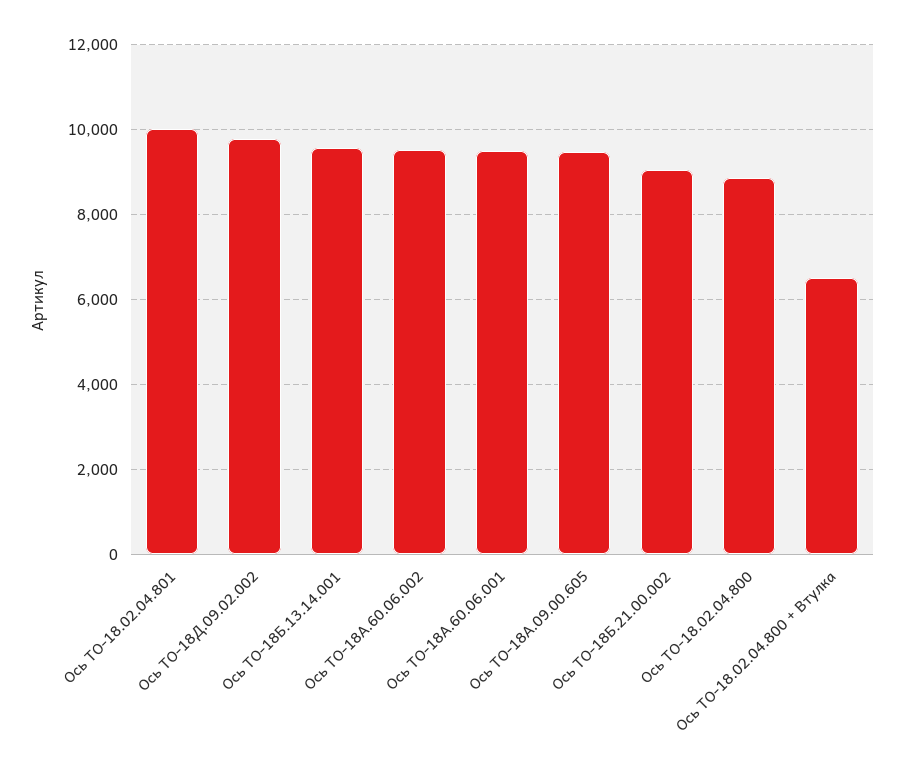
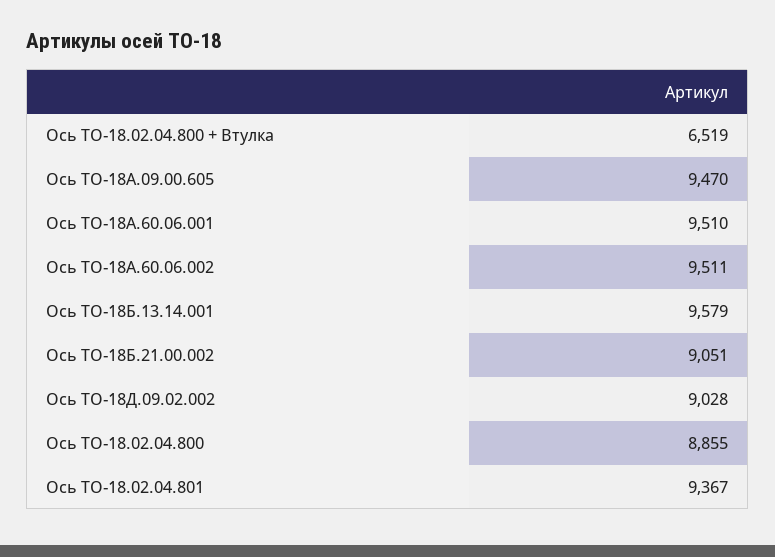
  {
-   "Ось ТО-18.02.04.801": 10000,
+   "Ось ТО-18.02.04.801": 9367,
-   "Ось ТО-18Д.09.02.002": 9800,
+   "Ось ТО-18Д.09.02.002": 9028,
    "Ось ТО-18Б.13.14.001": 9579,
    "Ось ТО-18А.60.06.002": 9511,
    "Ось ТО-18А.60.06.001": 9510,
    "Ось ТО-18А.09.00.605": 9470,
    "Ось ТО-18Б.21.00.002": 9051,
    "Ось ТО-18.02.04.800": 8855,
    "Ось ТО-18.02.04.800 + Втулка": 6519
  }

